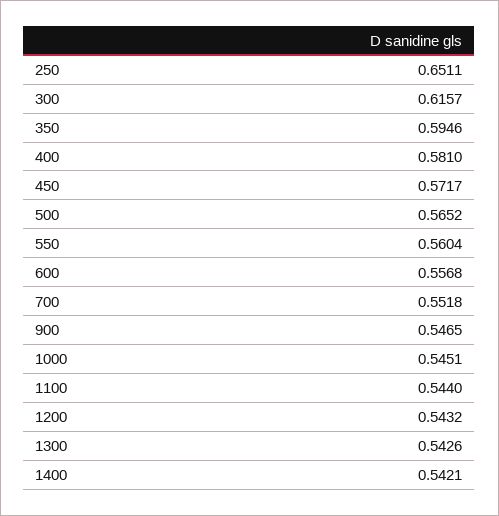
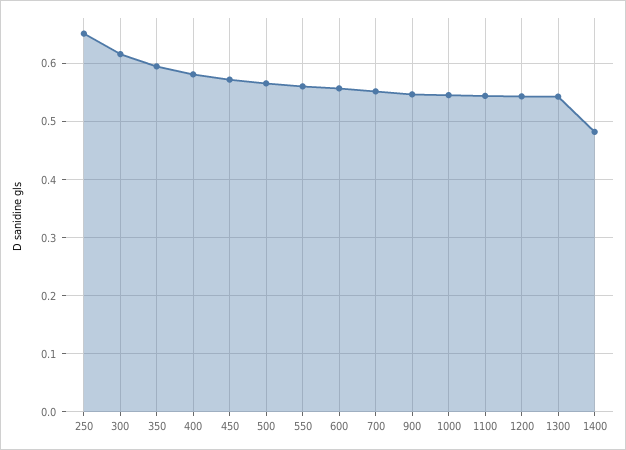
  {
    "250": 0.6511,
    "300": 0.6157,
    "350": 0.5946,
    "400": 0.581,
    "450": 0.5717,
    "500": 0.5652,
    "550": 0.5604,
    "600": 0.5568,
    "700": 0.5518,
    "900": 0.5465,
    "1000": 0.5451,
    "1100": 0.544,
    "1200": 0.5432,
    "1300": 0.5426,
-   "1400": 0.5421
+   "1400": 0.48
  }

